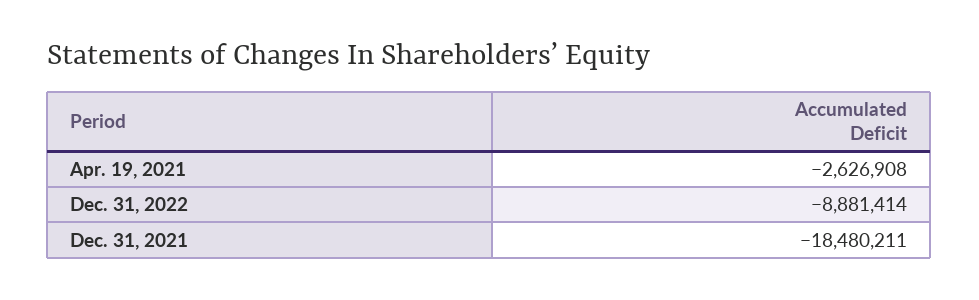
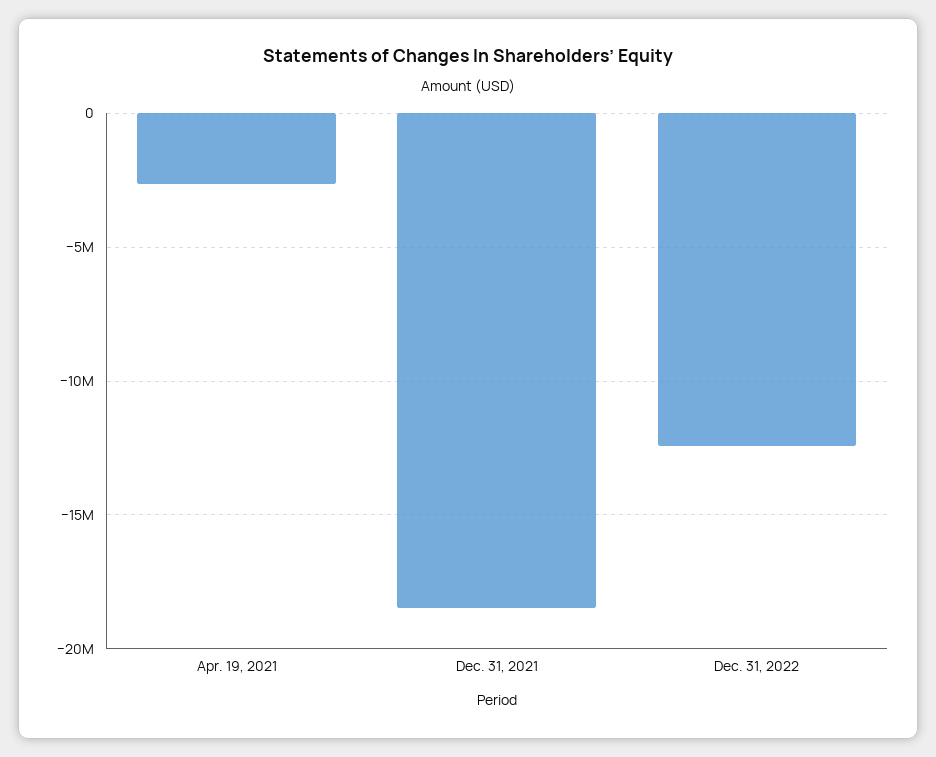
  {
    "Apr. 19, 2021": -2626908,
-   "Dec. 31, 2022": -8881414,
+   "Dec. 31, 2022": -12500000,
    "Dec. 31, 2021": -18480211
  }

